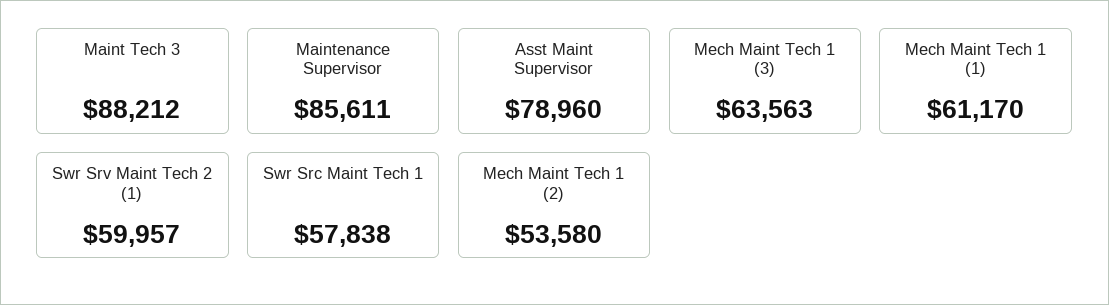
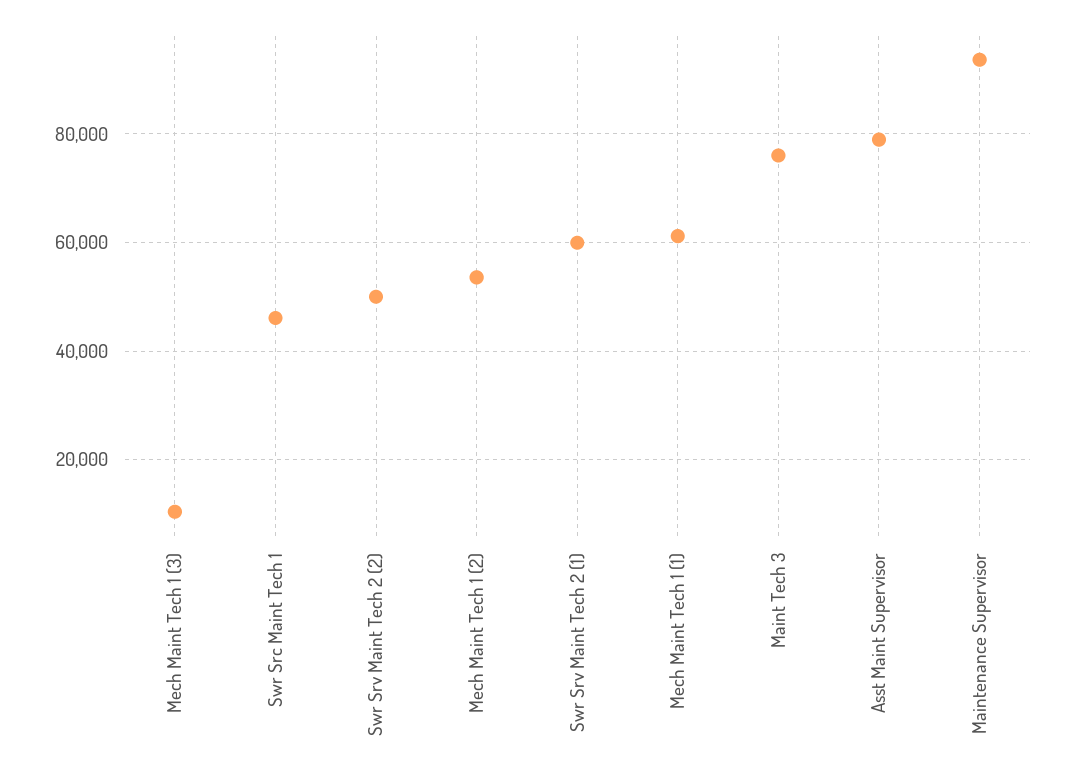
  {
-   "Maint Tech 3": 88212,
+   "Maint Tech 3": 76000,
-   "Maintenance Supervisor": 85611,
+   "Maintenance Supervisor": 94000,
    "Asst Maint Supervisor": 78960,
-   "Mech Maint Tech 1 (3)": 63563,
+   "Mech Maint Tech 1 (3)": 10000,
    "Mech Maint Tech 1 (1)": 61170,
    "Swr Srv Maint Tech 2 (1)": 59957,
-   "Swr Src Maint Tech 1": 57838,
+   "Swr Src Maint Tech 1": 46000,
-   "Mech Maint Tech 1 (2)": 53580
+   "Mech Maint Tech 1 (2)": 53580,
+   "Swr Srv Maint Tech 2 (2)": 50000
  }

